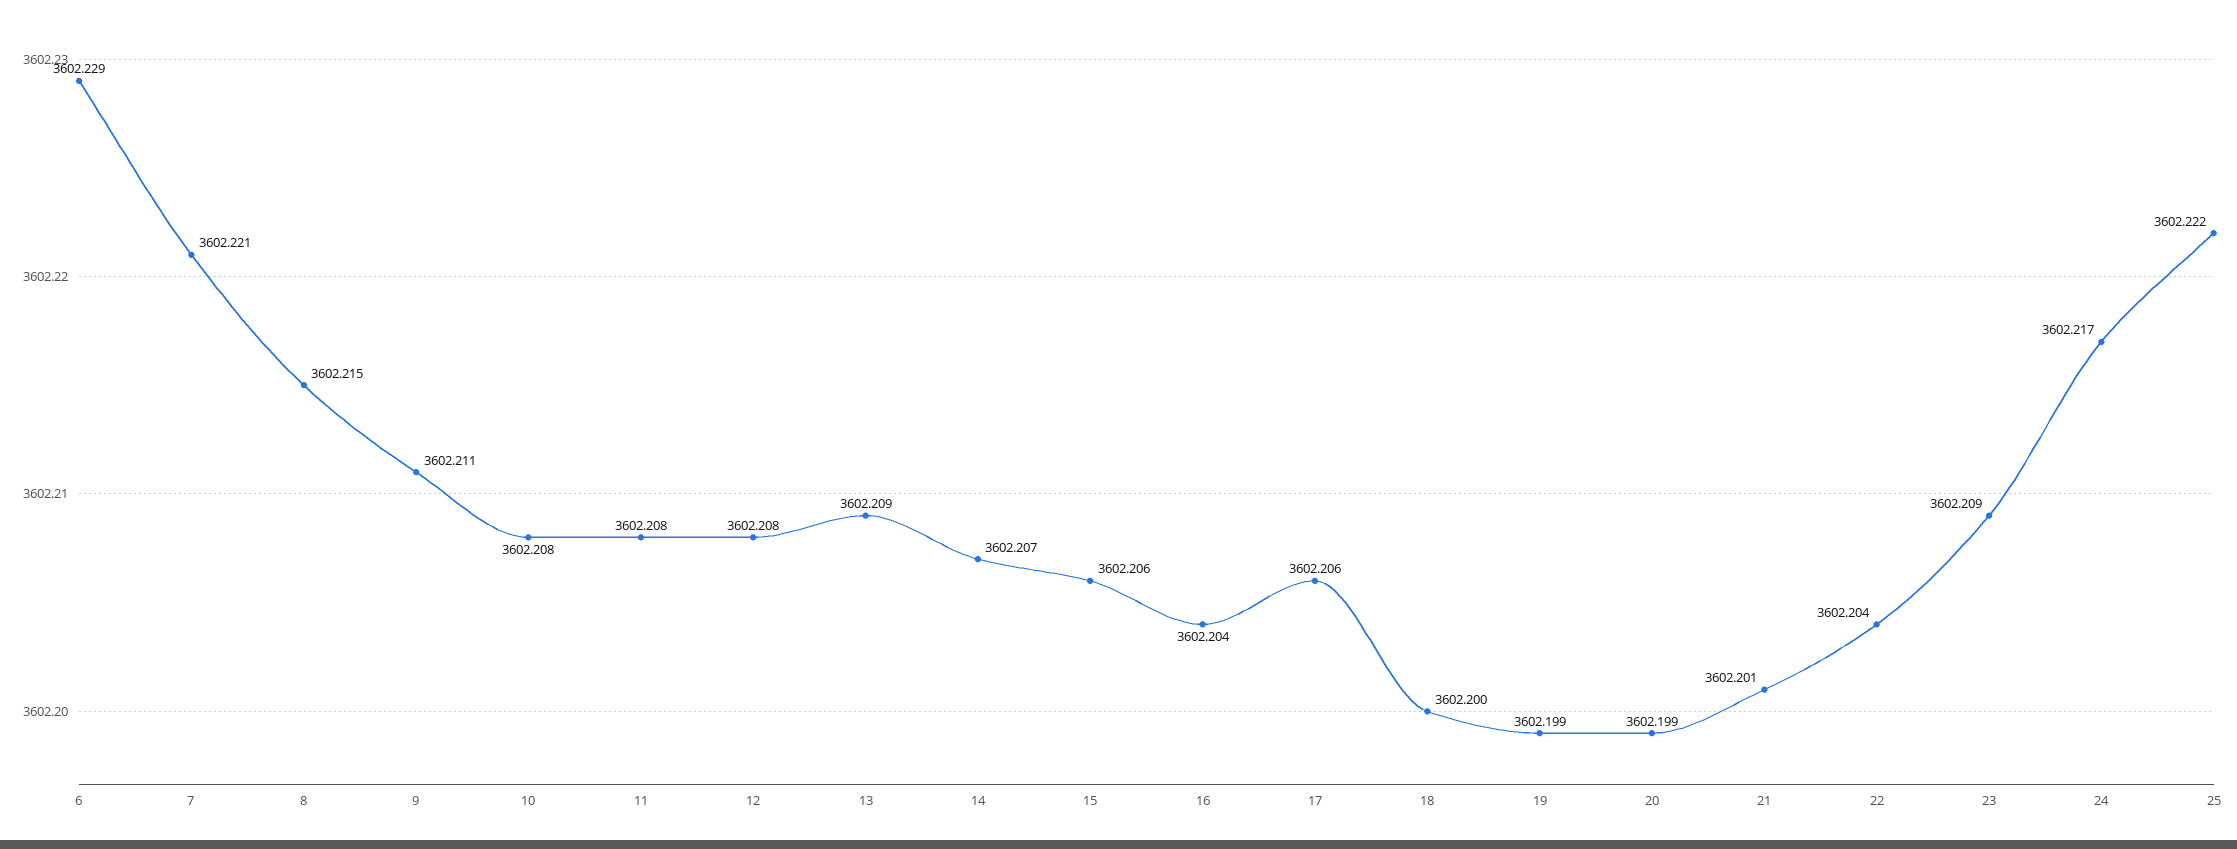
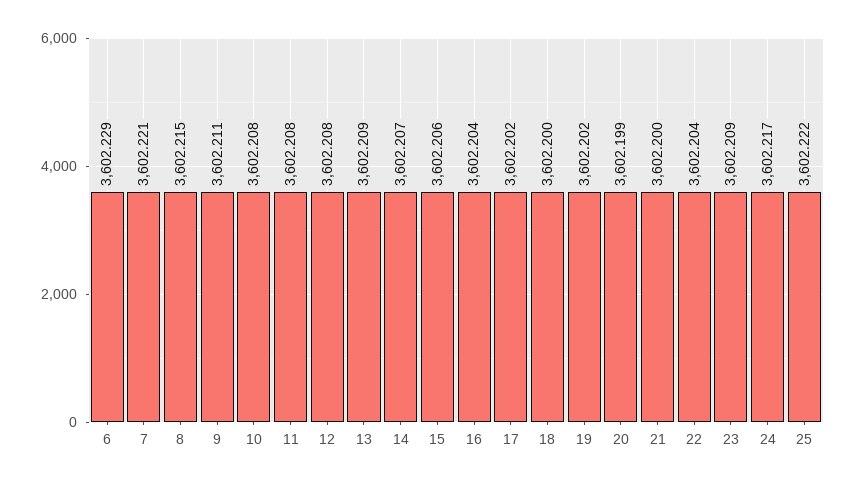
  {
    "6": 3602.229,
    "7": 3602.221,
    "8": 3602.215,
    "9": 3602.211,
    "10": 3602.208,
    "11": 3602.208,
    "12": 3602.208,
    "13": 3602.209,
    "14": 3602.207,
    "15": 3602.206,
    "16": 3602.204,
-   "17": 3602.206,
+   "17": 3602.202,
    "18": 3602.2,
-   "19": 3602.199,
+   "19": 3602.202,
    "20": 3602.199,
-   "21": 3602.201,
+   "21": 3602.2,
    "22": 3602.204,
    "23": 3602.209,
    "24": 3602.217,
    "25": 3602.222
  }

